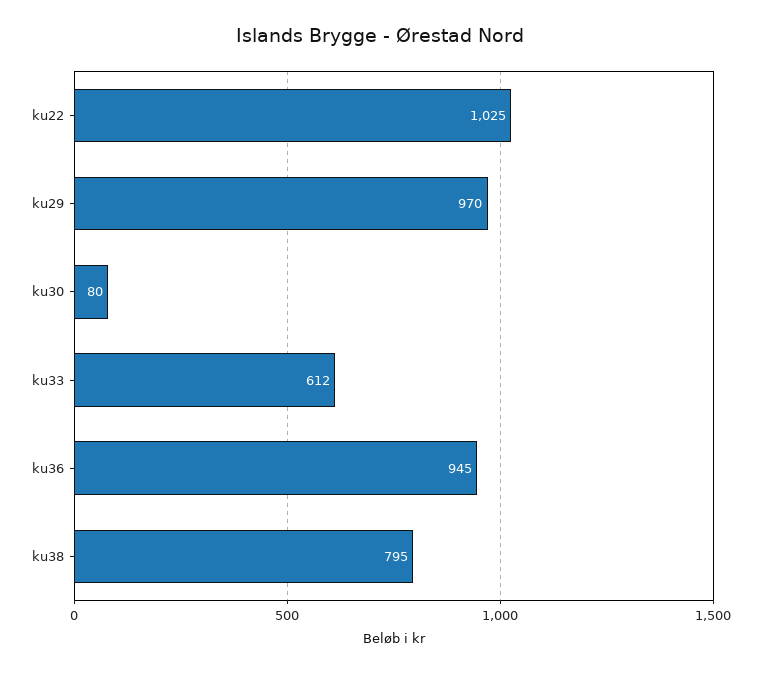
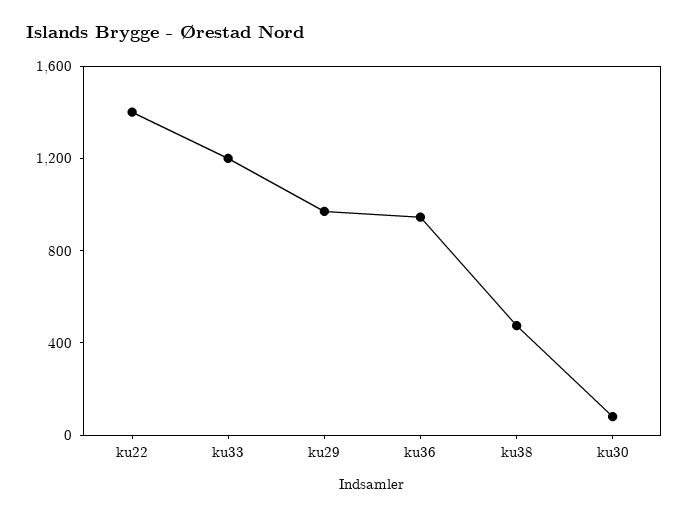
  {
-   "ku22": 1025,
+   "ku22": 1400,
    "ku29": 970,
    "ku30": 80,
-   "ku33": 612,
+   "ku33": 1200,
    "ku36": 945,
-   "ku38": 795
+   "ku38": 500
  }

